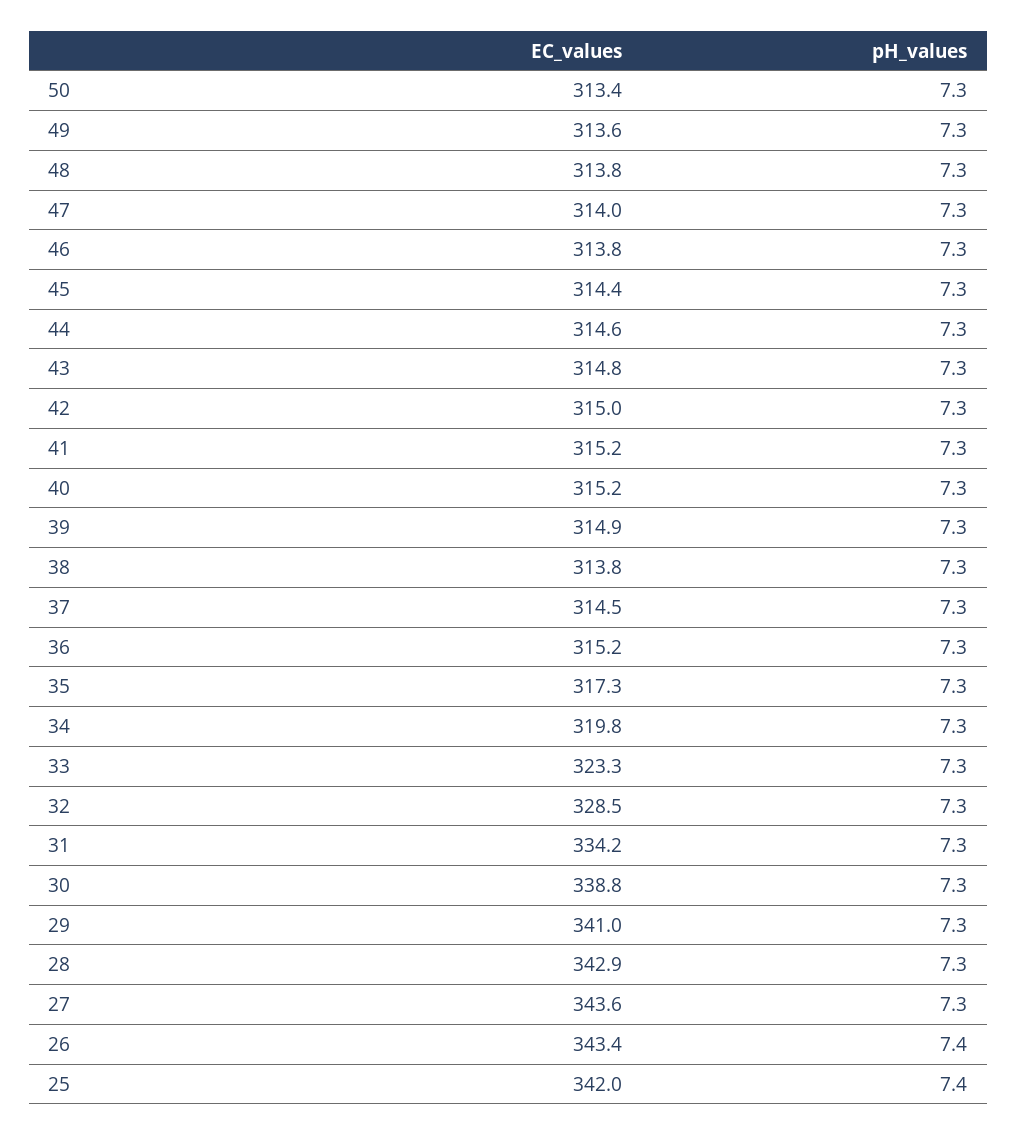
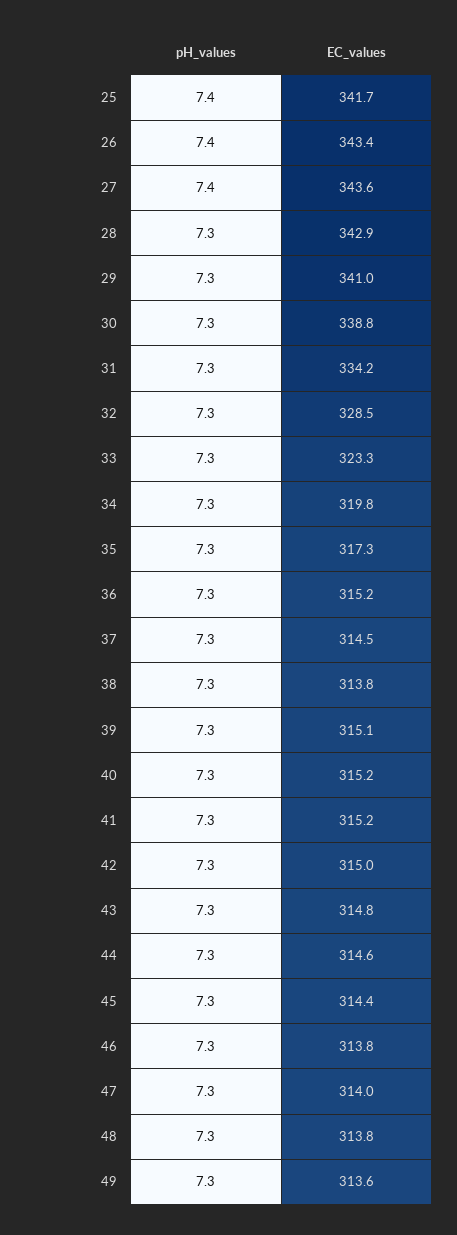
  {
    "EC_values": {
-     "50": 313.4,
      "49": 313.6,
      "48": 313.8,
      "47": 314,
      "46": 313.8,
      "45": 314.4,
      "44": 314.6,
      "43": 314.8,
      "42": 315,
      "41": 315.2,
      "40": 315.2,
-     "39": 314.9,
+     "39": 315.1,
      "38": 313.8,
      "37": 314.5,
      "36": 315.2,
      "35": 317.3,
      "34": 319.8,
      "33": 323.3,
      "32": 328.5,
      "31": 334.2,
      "30": 338.8,
      "29": 341,
      "28": 342.9,
      "27": 343.6,
      "26": 343.4,
-     "25": 342
+     "25": 341.7
    },
    "pH_values": {
-     "50": 7.3,
      "49": 7.3,
      "48": 7.3,
      "47": 7.3,
      "46": 7.3,
      "45": 7.3,
      "44": 7.3,
      "43": 7.3,
      "42": 7.3,
      "41": 7.3,
      "40": 7.3,
      "39": 7.3,
      "38": 7.3,
      "37": 7.3,
      "36": 7.3,
      "35": 7.3,
      "34": 7.3,
      "33": 7.3,
      "32": 7.3,
      "31": 7.3,
      "30": 7.3,
      "29": 7.3,
      "28": 7.3,
-     "27": 7.3,
+     "27": 7.4,
      "26": 7.4,
      "25": 7.4
    }
  }

